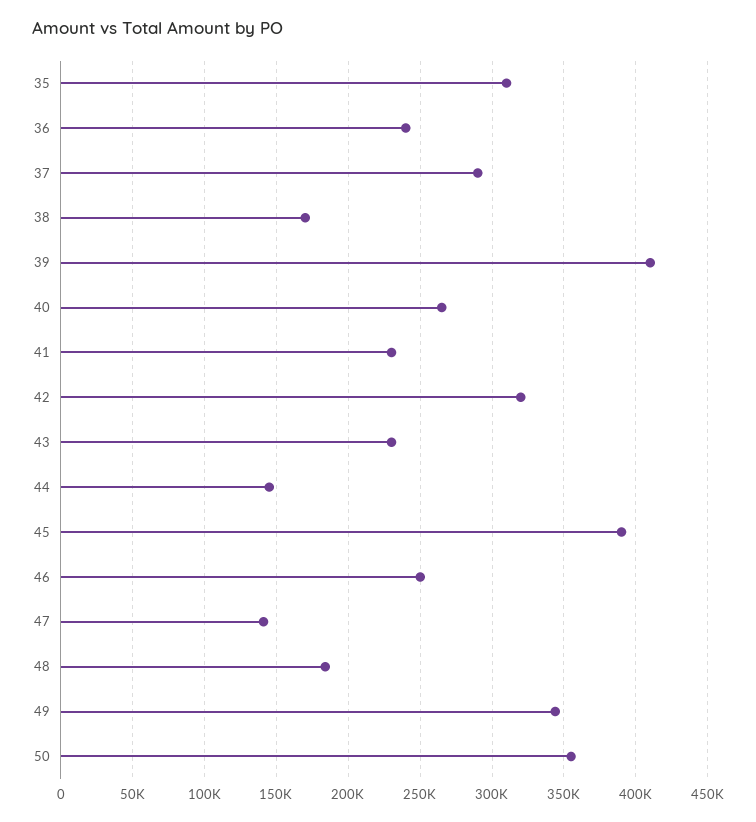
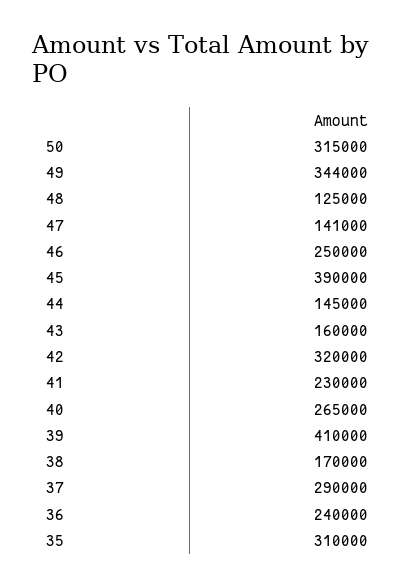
  {
    "35": 310000,
    "36": 240000,
    "37": 290000,
    "38": 170000,
    "39": 410000,
    "40": 265000,
    "41": 230000,
    "42": 320000,
-   "43": 230000,
+   "43": 160000,
    "44": 145000,
    "45": 390000,
    "46": 250000,
    "47": 141000,
-   "48": 185000,
+   "48": 125000,
    "49": 344000,
-   "50": 355000
+   "50": 315000
  }

